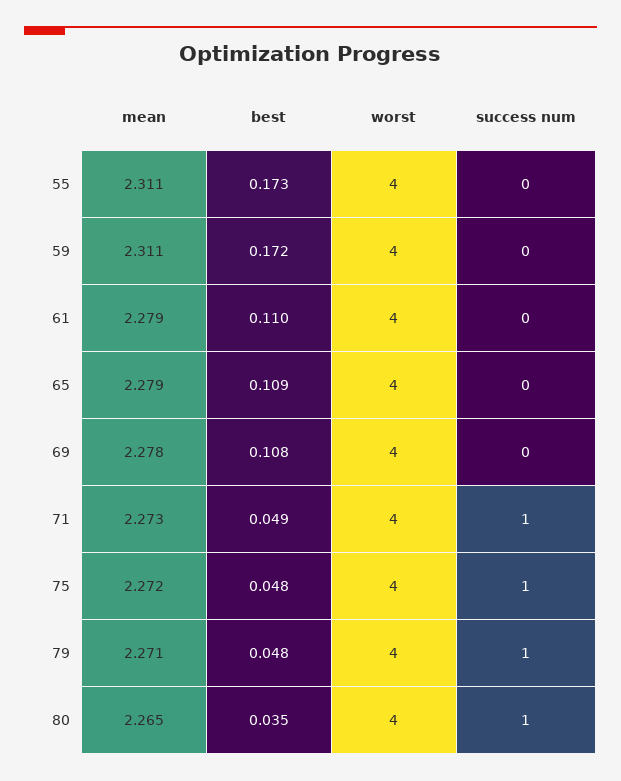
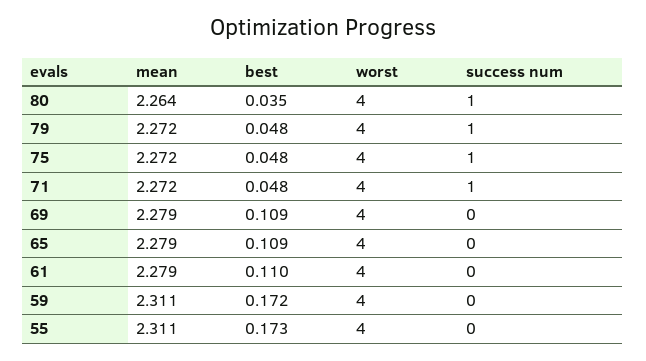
  {
    "mean": {
      "55": 2.311,
      "59": 2.311,
      "61": 2.279,
      "65": 2.279,
-     "69": 2.278,
+     "69": 2.279,
-     "71": 2.273,
+     "71": 2.272,
      "75": 2.272,
-     "79": 2.271,
+     "79": 2.272,
-     "80": 2.265
+     "80": 2.264
    },
    "best": {
      "55": 0.173,
      "59": 0.172,
      "61": 0.11,
      "65": 0.109,
-     "69": 0.108,
+     "69": 0.109,
-     "71": 0.049,
+     "71": 0.048,
      "75": 0.048,
      "79": 0.048,
      "80": 0.035
    },
    "worst": {
      "55": 4,
      "59": 4,
      "61": 4,
      "65": 4,
      "69": 4,
      "71": 4,
      "75": 4,
      "79": 4,
      "80": 4
    },
    "success num": {
      "55": 0,
      "59": 0,
      "61": 0,
      "65": 0,
      "69": 0,
      "71": 1,
      "75": 1,
      "79": 1,
      "80": 1
    }
  }

